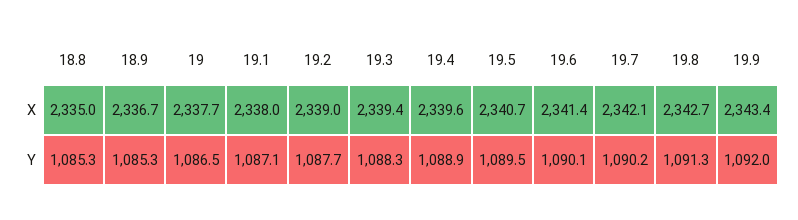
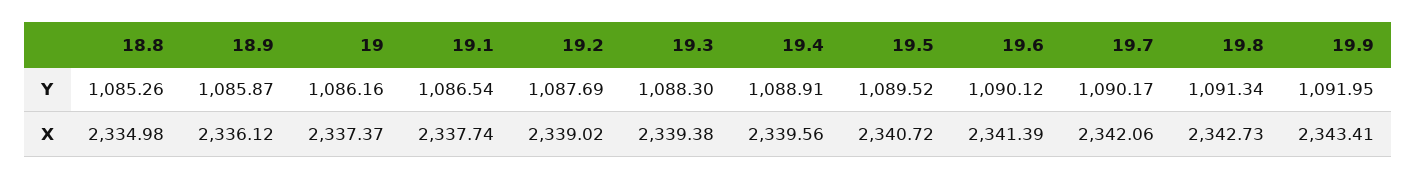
  {
    "18.8": {
      "X": 2334.98,
      "Y": 1085.26
    },
    "18.9": {
-     "X": 2336.7,
+     "X": 2336.12,
-     "Y": 1085.3
+     "Y": 1085.87
    },
    "19": {
-     "X": 2337.7,
+     "X": 2337.37,
-     "Y": 1086.5
+     "Y": 1086.16
    },
    "19.1": {
-     "X": 2338,
+     "X": 2337.74,
-     "Y": 1087.1
+     "Y": 1086.54
    },
    "19.2": {
      "X": 2339.02,
      "Y": 1087.69
    },
    "19.3": {
      "X": 2339.38,
      "Y": 1088.3
    },
    "19.4": {
      "X": 2339.56,
      "Y": 1088.91
    },
    "19.5": {
      "X": 2340.72,
      "Y": 1089.52
    },
    "19.6": {
      "X": 2341.39,
      "Y": 1090.12
    },
    "19.7": {
      "X": 2342.06,
      "Y": 1090.17
    },
    "19.8": {
      "X": 2342.73,
      "Y": 1091.34
    },
    "19.9": {
      "X": 2343.41,
      "Y": 1091.95
    }
  }

